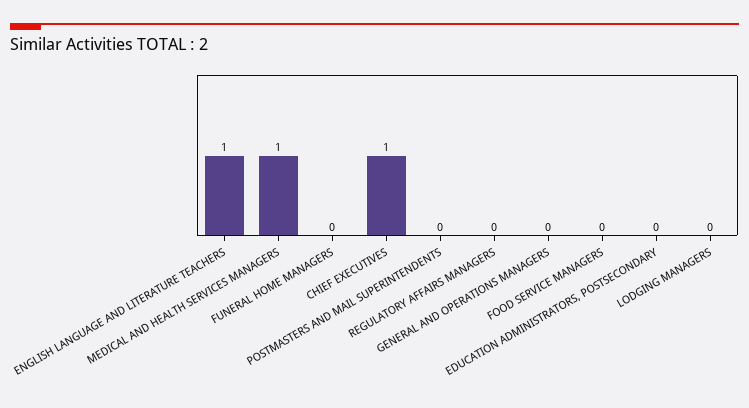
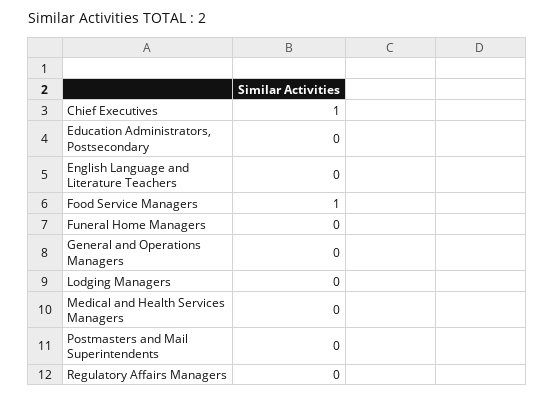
  {
-   "ENGLISH LANGUAGE AND LITERATURE TEACHERS": 1,
+   "ENGLISH LANGUAGE AND LITERATURE TEACHERS": 0,
-   "MEDICAL AND HEALTH SERVICES MANAGERS": 1,
+   "MEDICAL AND HEALTH SERVICES MANAGERS": 0,
    "FUNERAL HOME MANAGERS": 0,
    "CHIEF EXECUTIVES": 1,
    "POSTMASTERS AND MAIL SUPERINTENDENTS": 0,
    "REGULATORY AFFAIRS MANAGERS": 0,
    "GENERAL AND OPERATIONS MANAGERS": 0,
-   "FOOD SERVICE MANAGERS": 0,
+   "FOOD SERVICE MANAGERS": 1,
    "EDUCATION ADMINISTRATORS, POSTSECONDARY": 0,
    "LODGING MANAGERS": 0
  }

